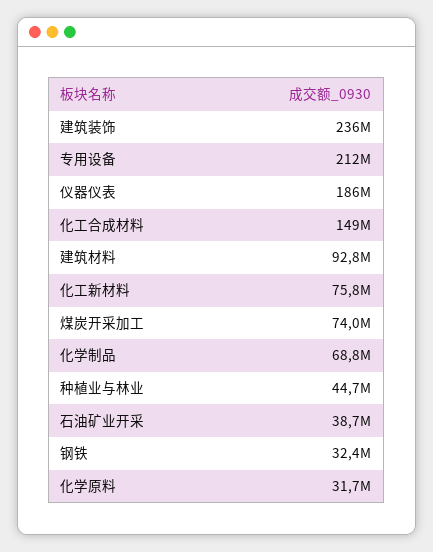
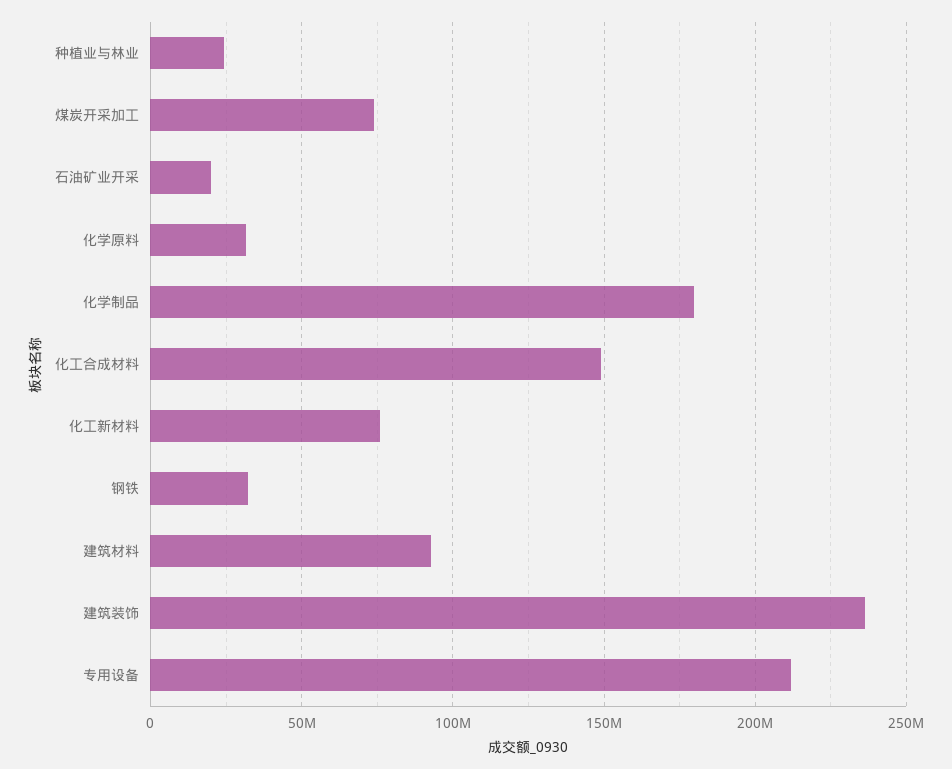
  {
    "建筑装饰": 236000000,
    "专用设备": 212000000,
-   "仪器仪表": 186000000,
    "化工合成材料": 149000000,
    "建筑材料": 92800000,
    "化工新材料": 75800000,
    "煤炭开采加工": 74000000,
-   "化学制品": 68800000,
+   "化学制品": 180000000,
-   "种植业与林业": 44700000,
+   "种植业与林业": 25000000,
-   "石油矿业开采": 38700000,
+   "石油矿业开采": 20000000,
    "钢铁": 32400000,
    "化学原料": 31700000
  }

